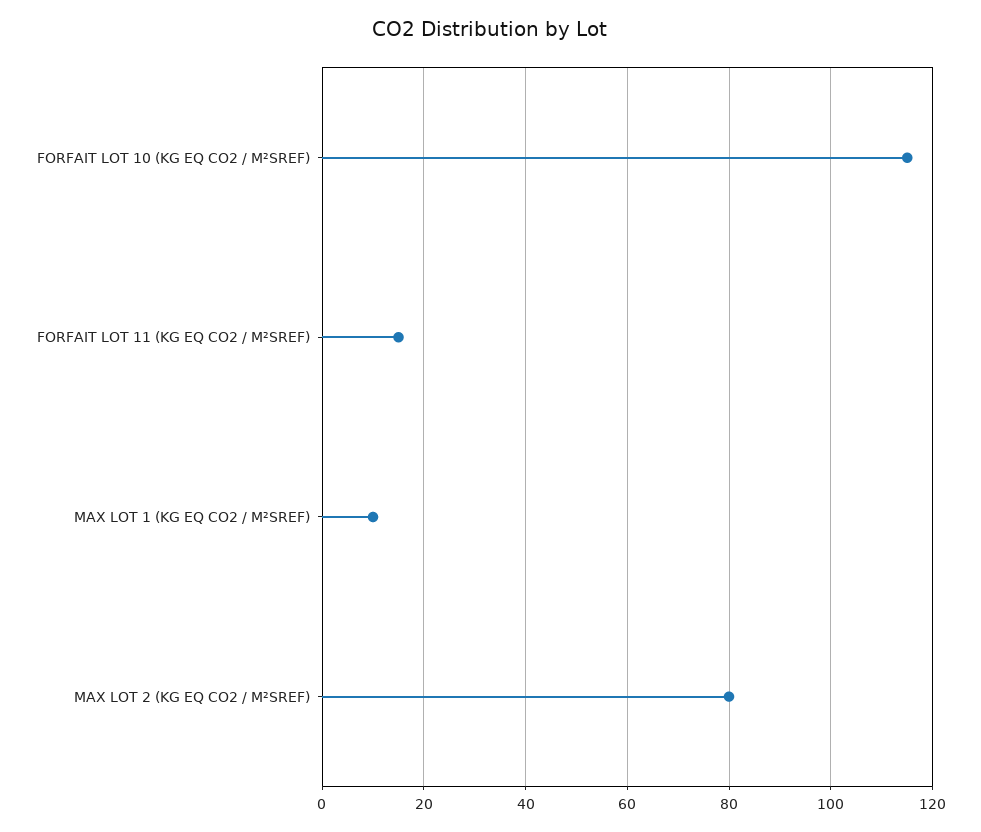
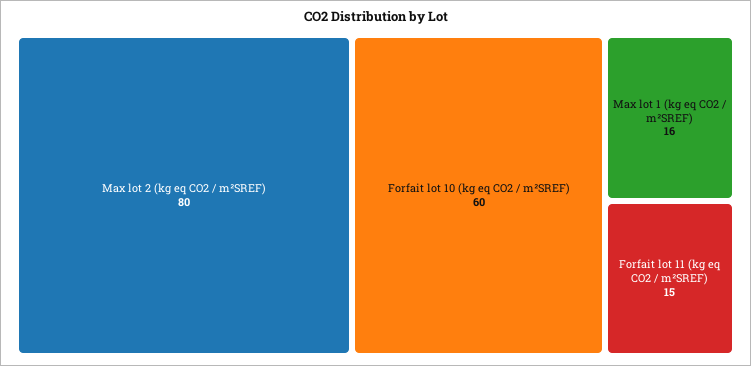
  {
-   "FORFAIT LOT 10 (KG EQ CO2 / M²SREF)": 115,
+   "FORFAIT LOT 10 (KG EQ CO2 / M²SREF)": 60,
    "FORFAIT LOT 11 (KG EQ CO2 / M²SREF)": 15,
-   "MAX LOT 1 (KG EQ CO2 / M²SREF)": 10,
+   "MAX LOT 1 (KG EQ CO2 / M²SREF)": 16,
    "MAX LOT 2 (KG EQ CO2 / M²SREF)": 80
  }

